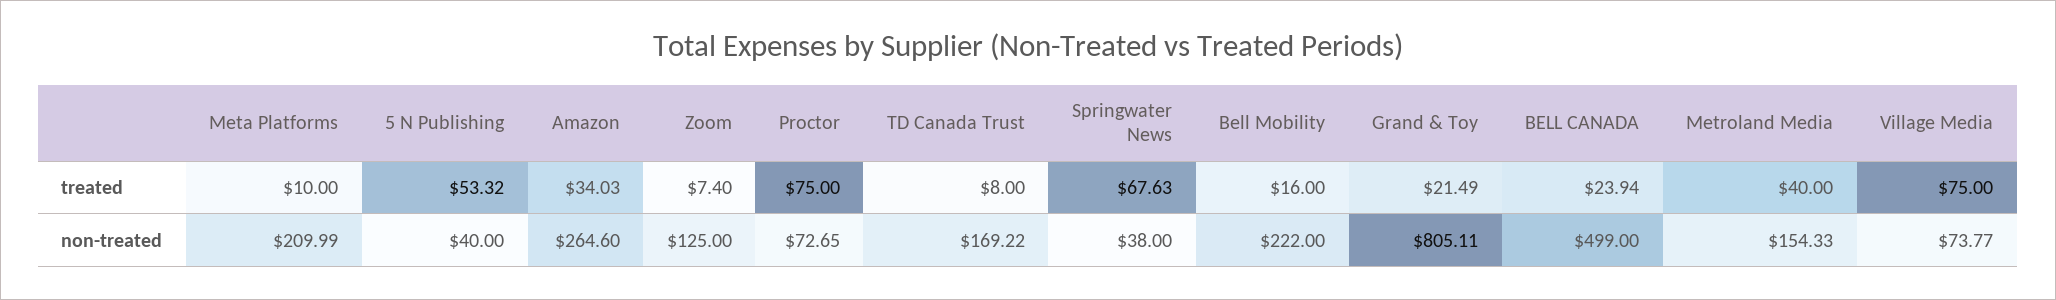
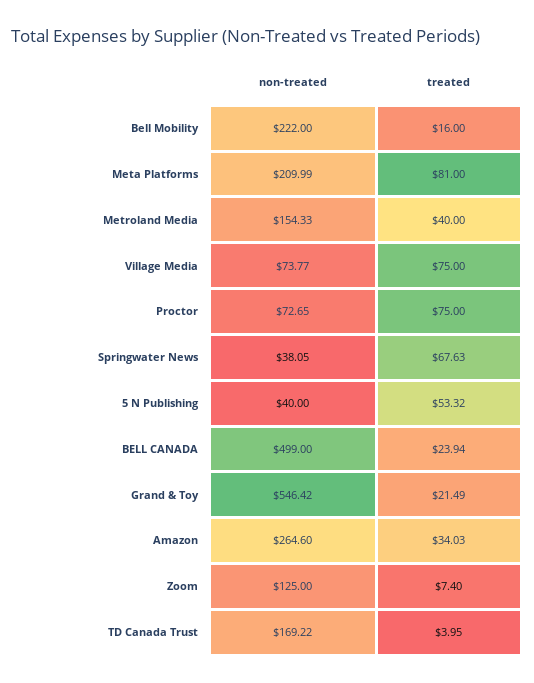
  {
    "Meta Platforms": {
-     "treated": 10,
+     "treated": 81,
      "non-treated": 209.99
    },
    "5 N Publishing": {
      "treated": 53.32,
      "non-treated": 40
    },
    "Amazon": {
      "treated": 34.03,
      "non-treated": 264.6
    },
    "Zoom": {
      "treated": 7.4,
      "non-treated": 125
    },
    "Proctor": {
      "treated": 75,
      "non-treated": 72.65
    },
    "TD Canada Trust": {
-     "treated": 8,
+     "treated": 3.95,
      "non-treated": 169.22
    },
    "Springwater News": {
      "treated": 67.63,
-     "non-treated": 38
+     "non-treated": 38.05
    },
    "Bell Mobility": {
      "treated": 16,
      "non-treated": 222
    },
    "Grand & Toy": {
      "treated": 21.49,
-     "non-treated": 805.11
+     "non-treated": 546.42
    },
    "BELL CANADA": {
      "treated": 23.94,
      "non-treated": 499
    },
    "Metroland Media": {
      "treated": 40,
      "non-treated": 154.33
    },
    "Village Media": {
      "treated": 75,
      "non-treated": 73.77
    }
  }

